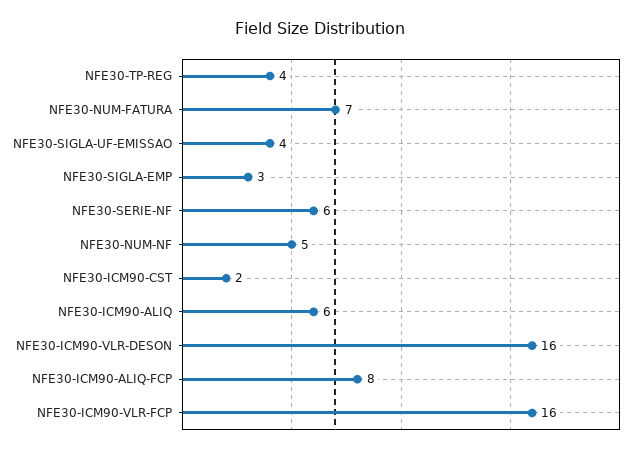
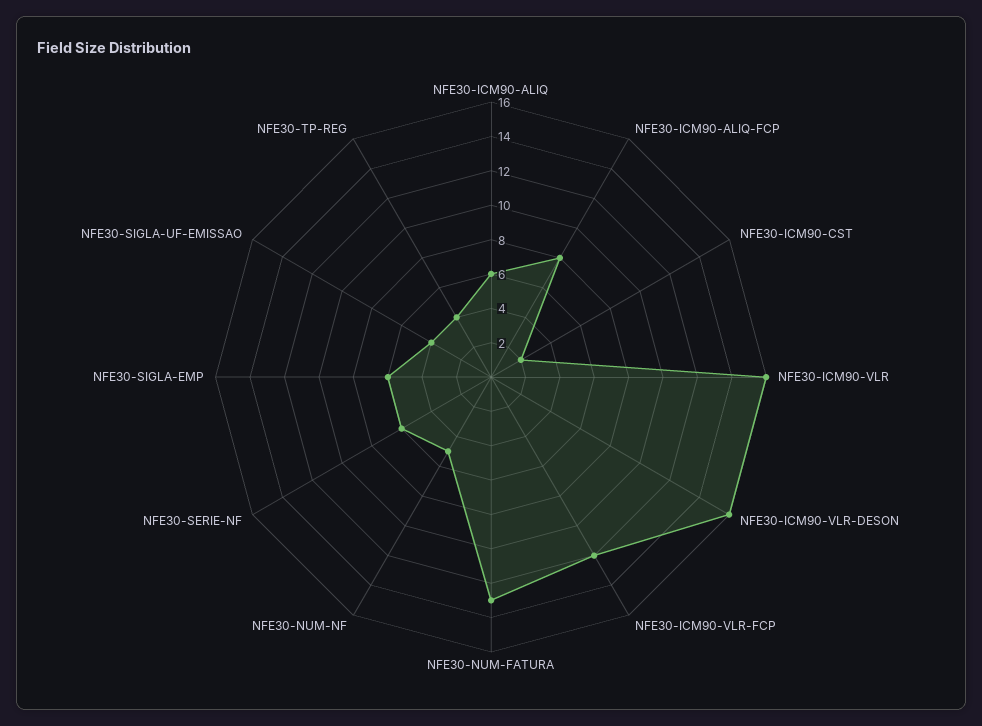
  {
    "NFE30-TP-REG": 4,
-   "NFE30-NUM-FATURA": 7,
+   "NFE30-NUM-FATURA": 13,
    "NFE30-SIGLA-UF-EMISSAO": 4,
-   "NFE30-SIGLA-EMP": 3,
+   "NFE30-SIGLA-EMP": 6,
    "NFE30-SERIE-NF": 6,
    "NFE30-NUM-NF": 5,
    "NFE30-ICM90-CST": 2,
    "NFE30-ICM90-ALIQ": 6,
    "NFE30-ICM90-VLR-DESON": 16,
    "NFE30-ICM90-ALIQ-FCP": 8,
-   "NFE30-ICM90-VLR-FCP": 16
+   "NFE30-ICM90-VLR-FCP": 12,
+   "NFE30-ICM90-VLR": 16
  }

